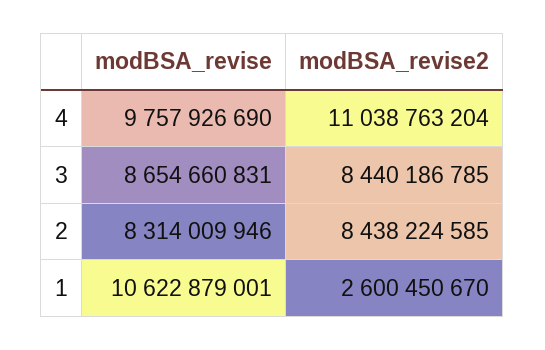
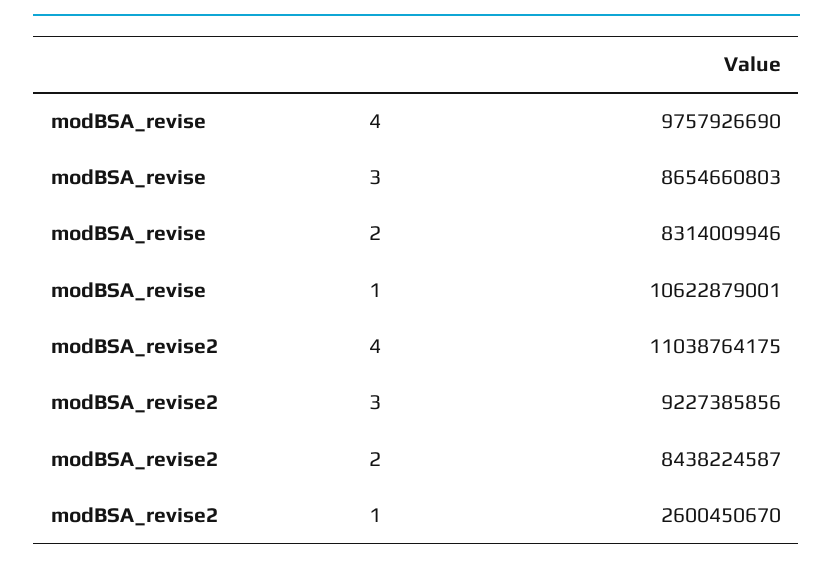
  {
    "modBSA_revise": {
      "4": 9757926690,
-     "3": 8654660831,
+     "3": 8654660803,
      "2": 8314009946,
      "1": 10622879001
    },
    "modBSA_revise2": {
-     "4": 11038763204,
+     "4": 11038764175,
-     "3": 8440186785,
+     "3": 9227385856,
-     "2": 8438224585,
+     "2": 8438224587,
      "1": 2600450670
    }
  }

